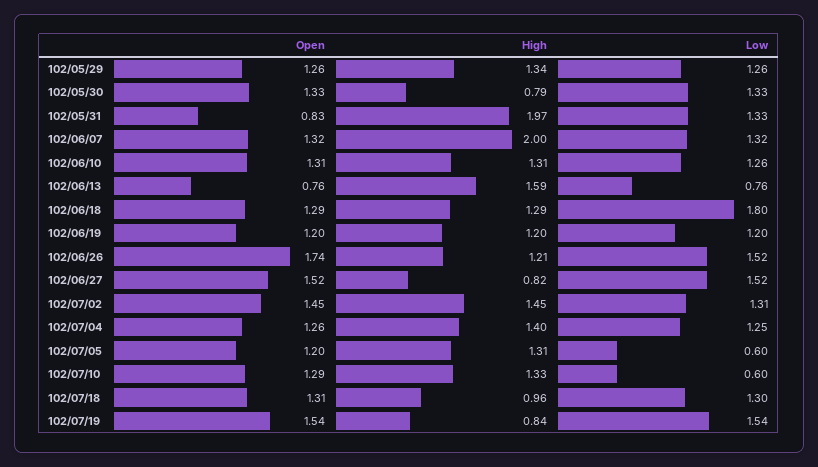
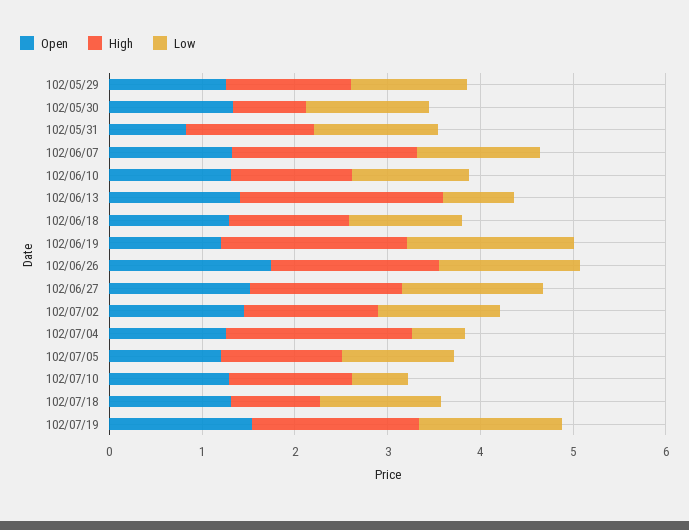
  {
    "Open": {
      "102/05/29": 1.26,
      "102/05/30": 1.33,
      "102/05/31": 0.83,
      "102/06/07": 1.32,
      "102/06/10": 1.31,
-     "102/06/13": 0.76,
+     "102/06/13": 1.4,
      "102/06/18": 1.29,
      "102/06/19": 1.2,
      "102/06/26": 1.74,
      "102/06/27": 1.52,
      "102/07/02": 1.45,
      "102/07/04": 1.26,
      "102/07/05": 1.2,
      "102/07/10": 1.29,
      "102/07/18": 1.31,
      "102/07/19": 1.54
    },
    "High": {
      "102/05/29": 1.34,
      "102/05/30": 0.79,
-     "102/05/31": 1.97,
+     "102/05/31": 1.4,
      "102/06/07": 2,
      "102/06/10": 1.31,
-     "102/06/13": 1.59,
+     "102/06/13": 2.2,
      "102/06/18": 1.29,
-     "102/06/19": 1.2,
+     "102/06/19": 2,
-     "102/06/26": 1.21,
+     "102/06/26": 1.8,
-     "102/06/27": 0.82,
+     "102/06/27": 1.6,
      "102/07/02": 1.45,
-     "102/07/04": 1.4,
+     "102/07/04": 2,
      "102/07/05": 1.31,
      "102/07/10": 1.33,
      "102/07/18": 0.96,
-     "102/07/19": 0.84
+     "102/07/19": 1.8
    },
    "Low": {
      "102/05/29": 1.26,
      "102/05/30": 1.33,
      "102/05/31": 1.33,
      "102/06/07": 1.32,
      "102/06/10": 1.26,
      "102/06/13": 0.76,
-     "102/06/18": 1.8,
+     "102/06/18": 1.2,
-     "102/06/19": 1.2,
+     "102/06/19": 1.8,
      "102/06/26": 1.52,
      "102/06/27": 1.52,
      "102/07/02": 1.31,
-     "102/07/04": 1.25,
+     "102/07/04": 0.6,
-     "102/07/05": 0.6,
+     "102/07/05": 1.2,
      "102/07/10": 0.6,
      "102/07/18": 1.3,
      "102/07/19": 1.54
    }
  }

